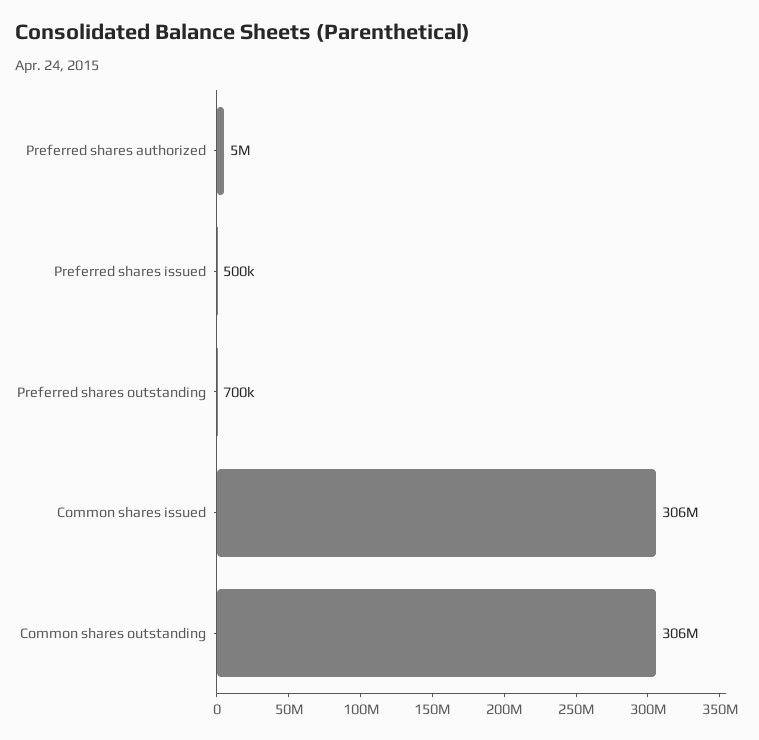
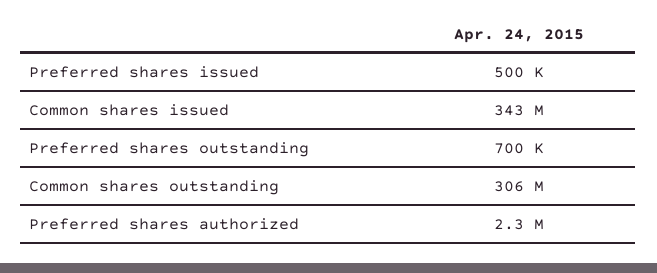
  {
-   "Preferred shares authorized": 5000000,
+   "Preferred shares authorized": 2300000,
    "Preferred shares issued": 500000,
    "Preferred shares outstanding": 700000,
-   "Common shares issued": 306000000,
+   "Common shares issued": 343000000,
    "Common shares outstanding": 306000000
  }

